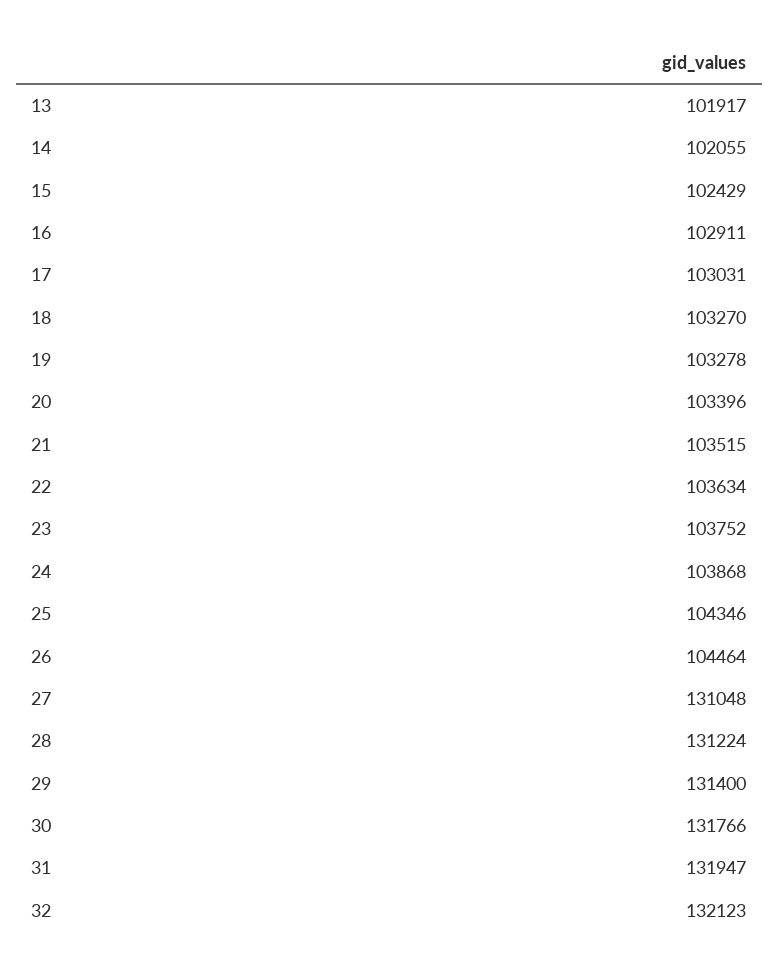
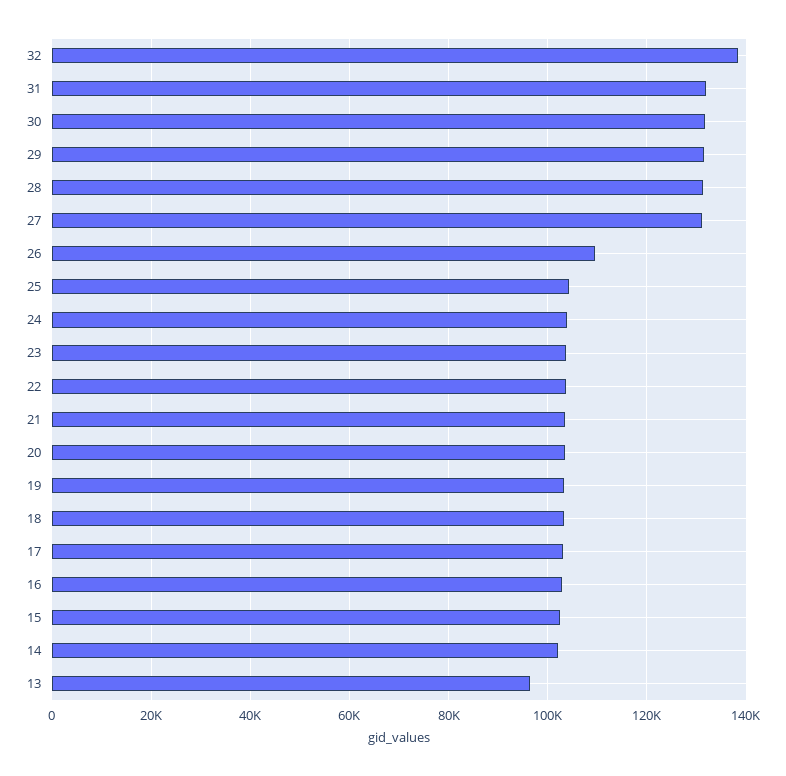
  {
-   "13": 101917,
+   "13": 96000,
    "14": 102055,
    "15": 102429,
    "16": 102911,
    "17": 103031,
    "18": 103270,
    "19": 103278,
    "20": 103396,
    "21": 103515,
    "22": 103634,
    "23": 103752,
    "24": 103868,
    "25": 104346,
-   "26": 104464,
+   "26": 110000,
    "27": 131048,
    "28": 131224,
    "29": 131400,
    "30": 131766,
    "31": 131947,
-   "32": 132123
+   "32": 138000
  }

